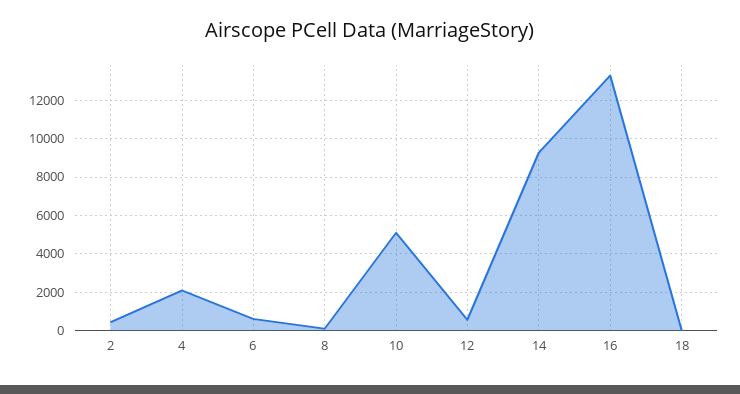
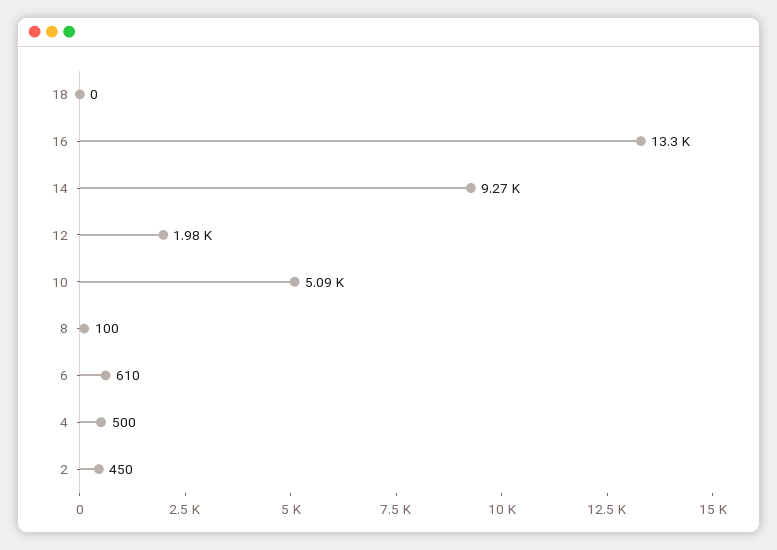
  {
    "2": 450,
-   "4": 2000,
+   "4": 500,
    "6": 610,
    "8": 100,
    "10": 5090,
-   "12": 500,
+   "12": 1980,
    "14": 9270,
    "16": 13300,
    "18": 0
  }

